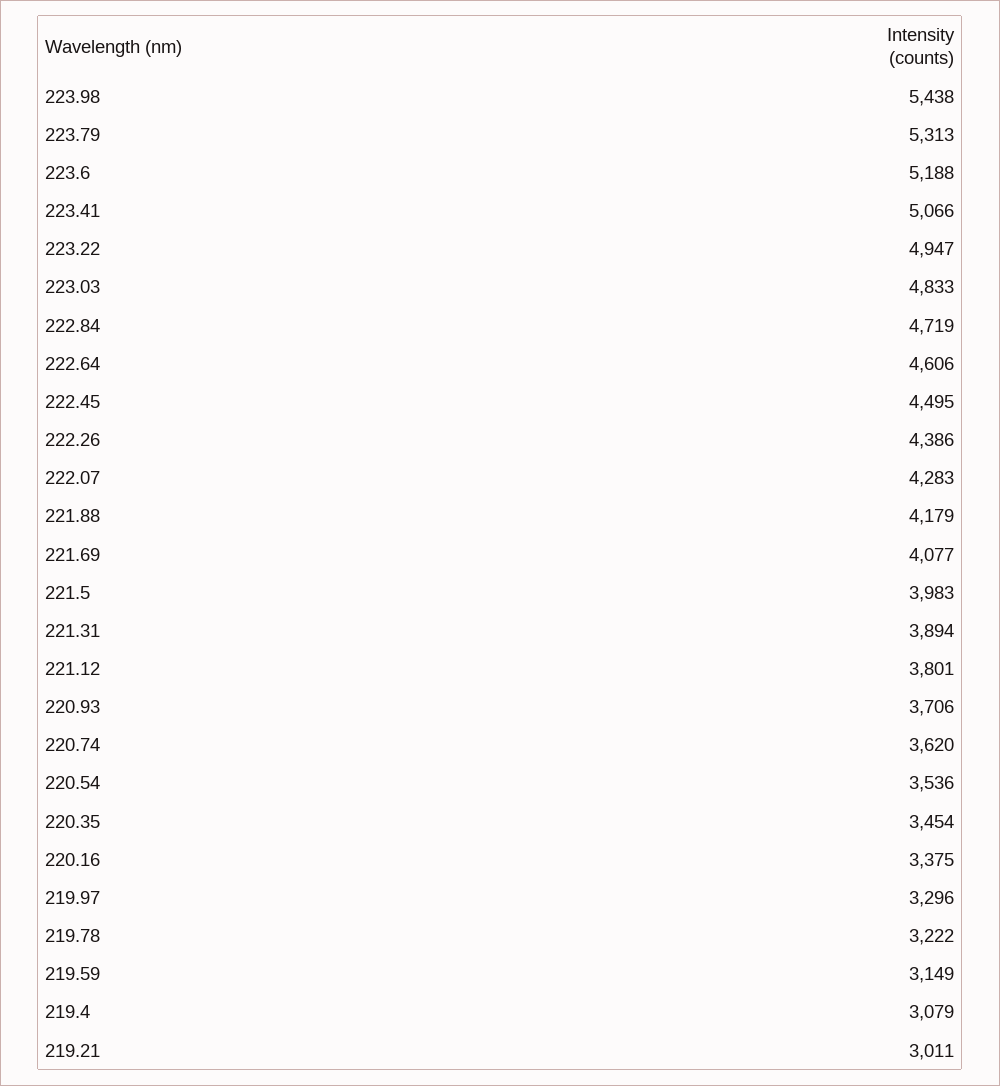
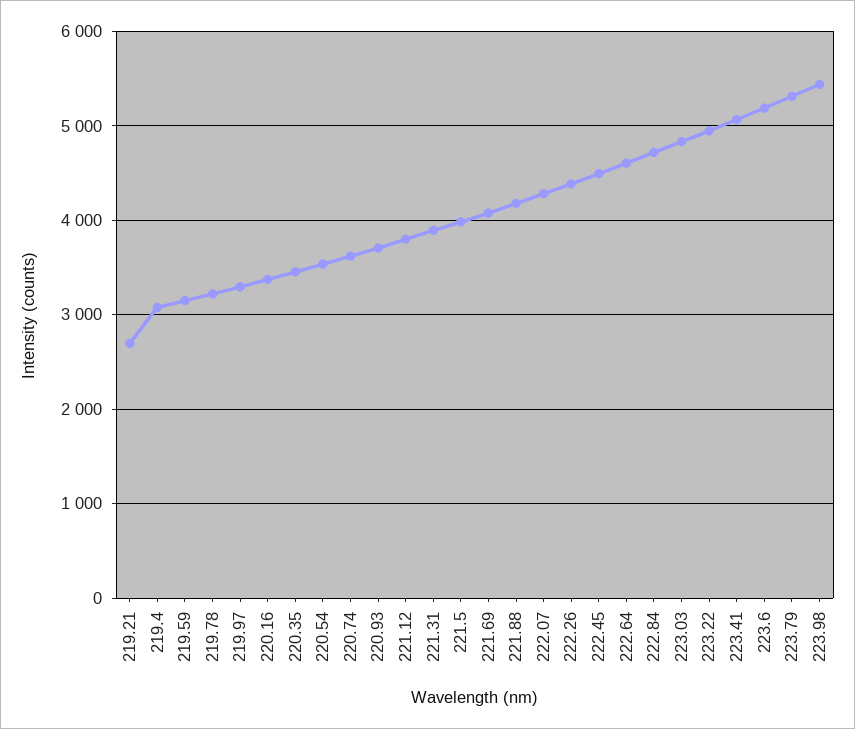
  {
    "223.98": 5438,
    "223.79": 5313,
    "223.6": 5188,
    "223.41": 5066,
    "223.22": 4947,
    "223.03": 4833,
    "222.84": 4719,
    "222.64": 4606,
    "222.45": 4495,
    "222.26": 4386,
    "222.07": 4283,
    "221.88": 4179,
    "221.69": 4077,
    "221.5": 3983,
    "221.31": 3894,
    "221.12": 3801,
    "220.93": 3706,
    "220.74": 3620,
    "220.54": 3536,
    "220.35": 3454,
    "220.16": 3375,
    "219.97": 3296,
    "219.78": 3222,
    "219.59": 3149,
    "219.4": 3079,
-   "219.21": 3011
+   "219.21": 2700
  }

